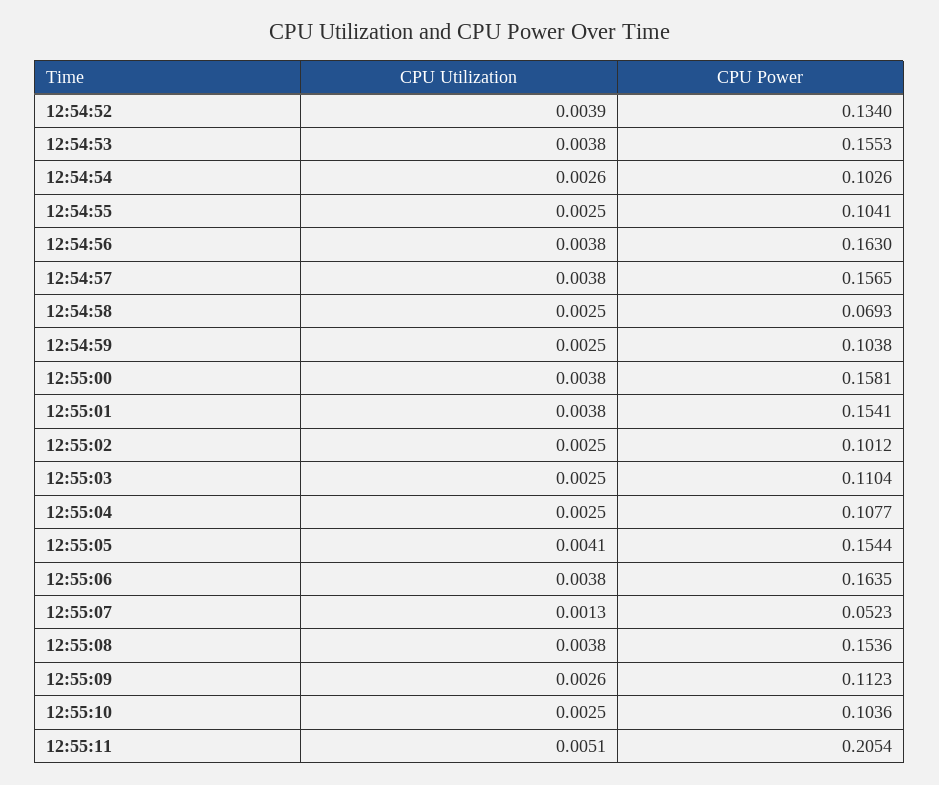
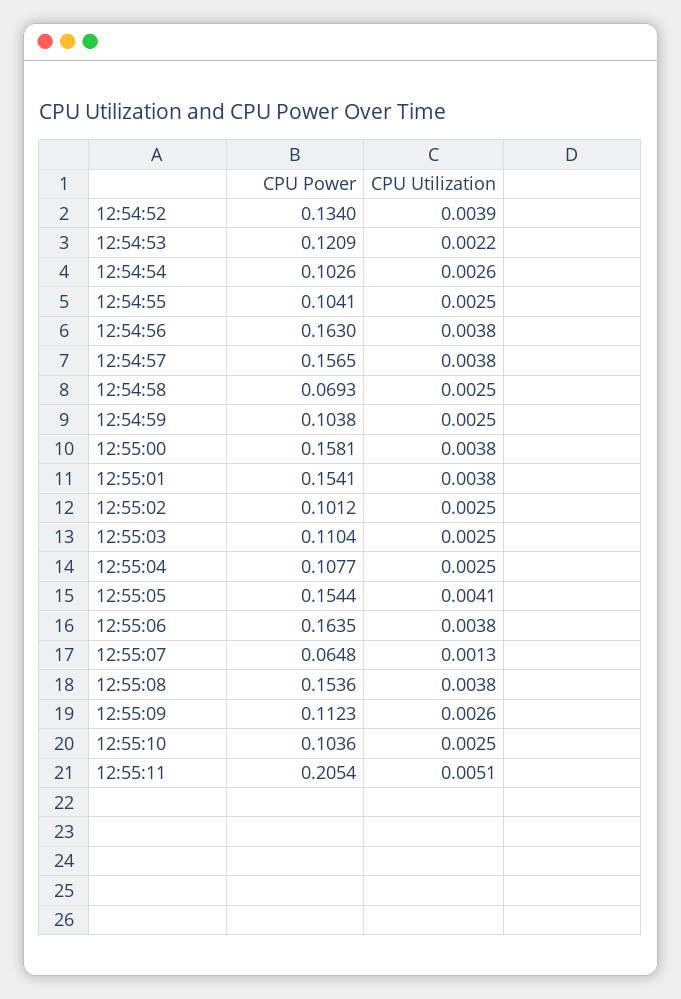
  {
    "CPU Utilization": {
      "12:54:52": 0.0039,
-     "12:54:53": 0.0038,
+     "12:54:53": 0.0022,
      "12:54:54": 0.0026,
      "12:54:55": 0.0025,
      "12:54:56": 0.0038,
      "12:54:57": 0.0038,
      "12:54:58": 0.0025,
      "12:54:59": 0.0025,
      "12:55:00": 0.0038,
      "12:55:01": 0.0038,
      "12:55:02": 0.0025,
      "12:55:03": 0.0025,
      "12:55:04": 0.0025,
      "12:55:05": 0.0041,
      "12:55:06": 0.0038,
      "12:55:07": 0.0013,
      "12:55:08": 0.0038,
      "12:55:09": 0.0026,
      "12:55:10": 0.0025,
      "12:55:11": 0.0051
    },
    "CPU Power": {
      "12:54:52": 0.134,
-     "12:54:53": 0.1553,
+     "12:54:53": 0.1209,
      "12:54:54": 0.1026,
      "12:54:55": 0.1041,
      "12:54:56": 0.163,
      "12:54:57": 0.1565,
      "12:54:58": 0.0693,
      "12:54:59": 0.1038,
      "12:55:00": 0.1581,
      "12:55:01": 0.1541,
      "12:55:02": 0.1012,
      "12:55:03": 0.1104,
      "12:55:04": 0.1077,
      "12:55:05": 0.1544,
      "12:55:06": 0.1635,
-     "12:55:07": 0.0523,
+     "12:55:07": 0.0648,
      "12:55:08": 0.1536,
      "12:55:09": 0.1123,
      "12:55:10": 0.1036,
      "12:55:11": 0.2054
    }
  }

